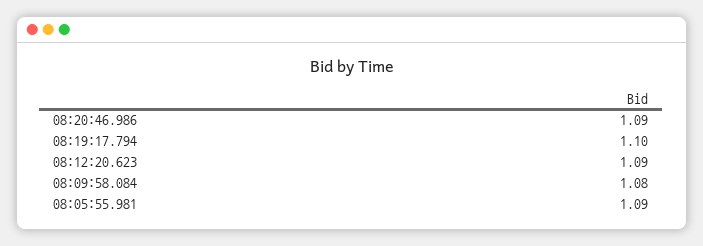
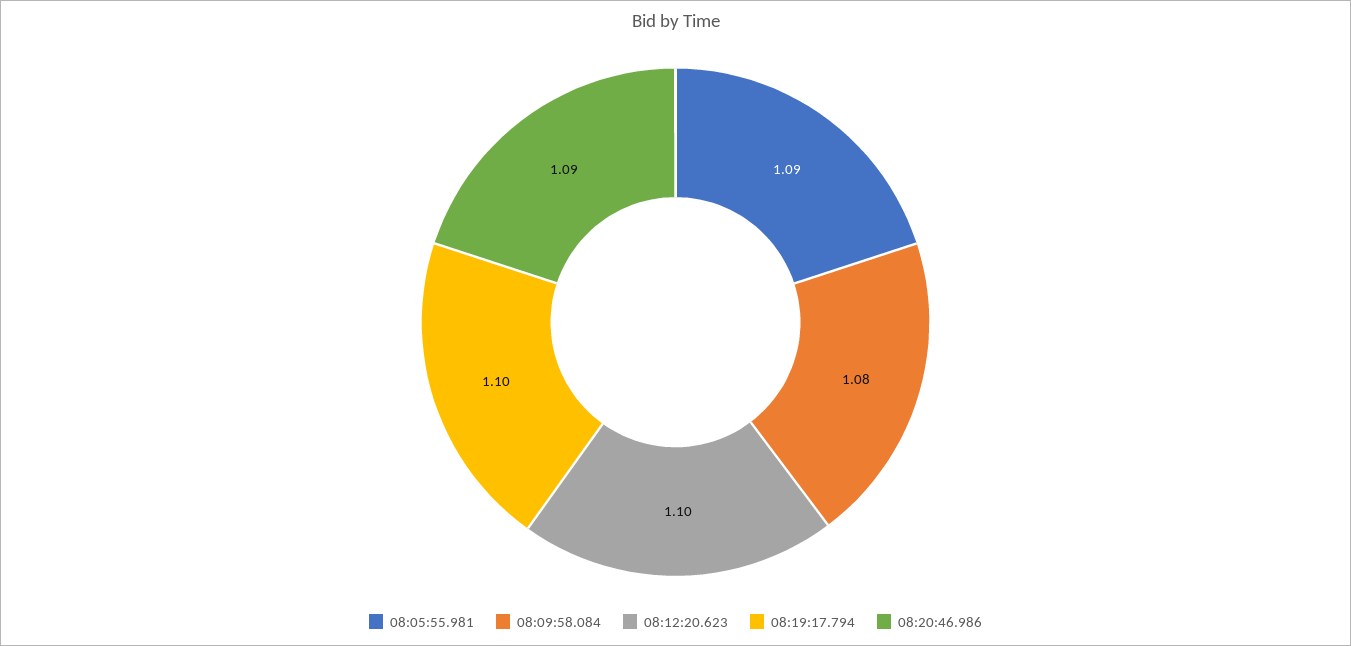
  {
    "08:20:46.986": 1.09,
    "08:19:17.794": 1.1,
-   "08:12:20.623": 1.09,
+   "08:12:20.623": 1.1,
    "08:09:58.084": 1.08,
    "08:05:55.981": 1.09
  }

